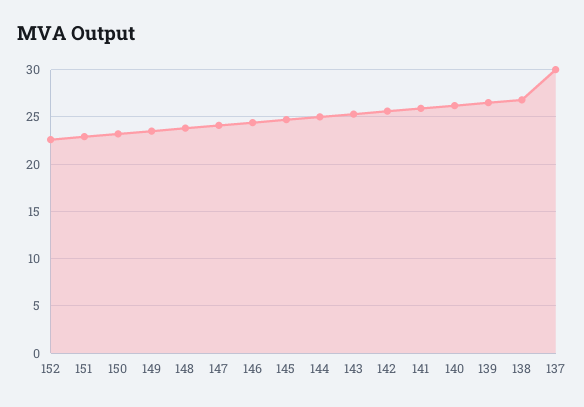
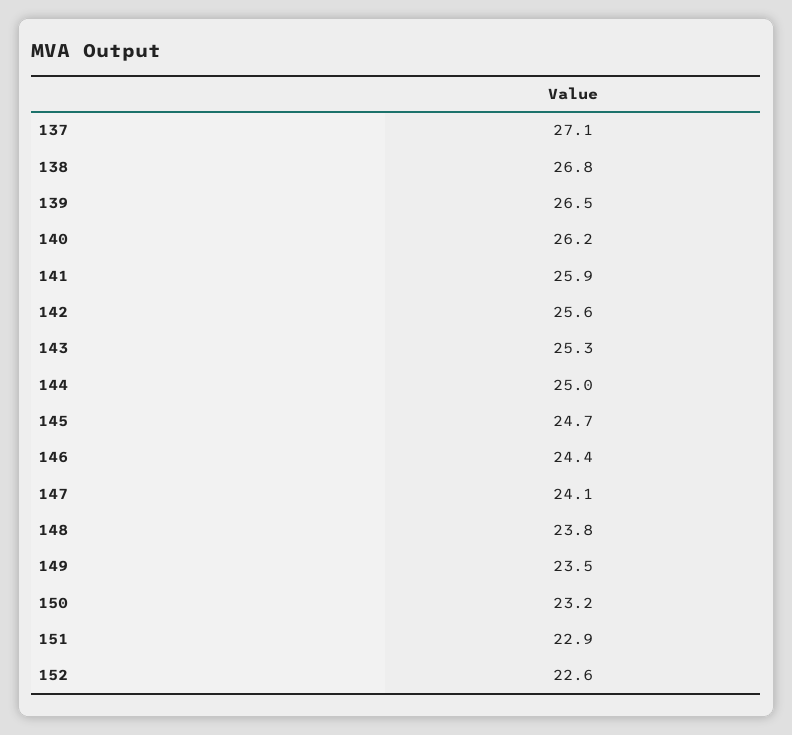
  {
    "152": 22.6,
    "151": 22.9,
    "150": 23.2,
    "149": 23.5,
    "148": 23.8,
    "147": 24.1,
    "146": 24.4,
    "145": 24.7,
    "144": 25,
    "143": 25.3,
    "142": 25.6,
    "141": 25.9,
    "140": 26.2,
    "139": 26.5,
    "138": 26.8,
-   "137": 30
+   "137": 27.1
  }

